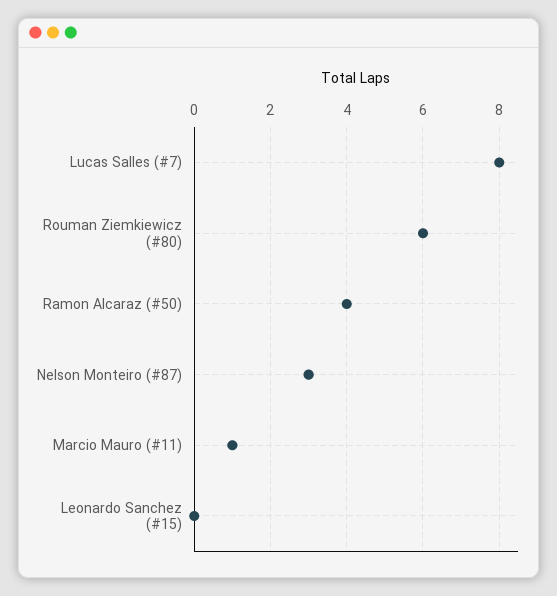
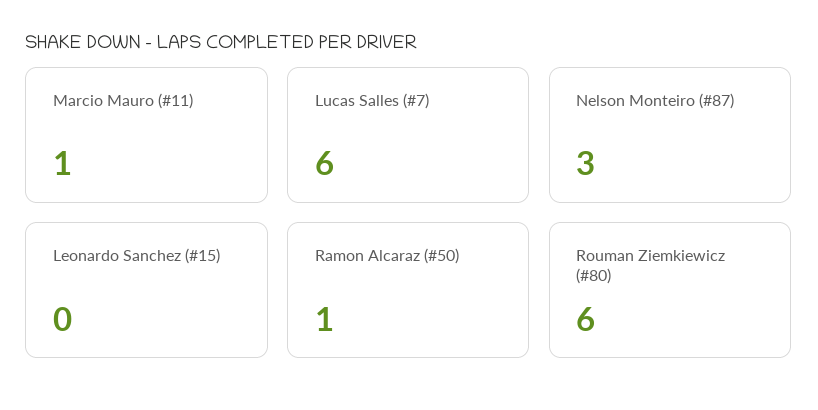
  {
-   "Lucas Salles (#7)": 8,
+   "Lucas Salles (#7)": 6,
    "Rouman Ziemkiewicz (#80)": 6,
-   "Ramon Alcaraz (#50)": 4,
+   "Ramon Alcaraz (#50)": 1,
    "Nelson Monteiro (#87)": 3,
    "Marcio Mauro (#11)": 1,
    "Leonardo Sanchez (#15)": 0
  }

